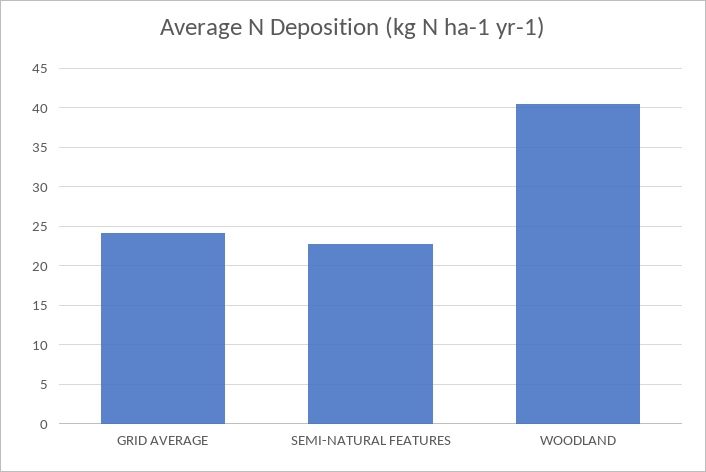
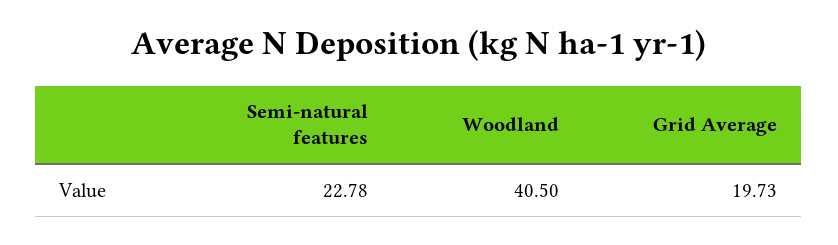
  {
-   "GRID AVERAGE": 24,
+   "GRID AVERAGE": 19.73,
    "SEMI-NATURAL FEATURES": 22.78,
    "WOODLAND": 40.5
  }

